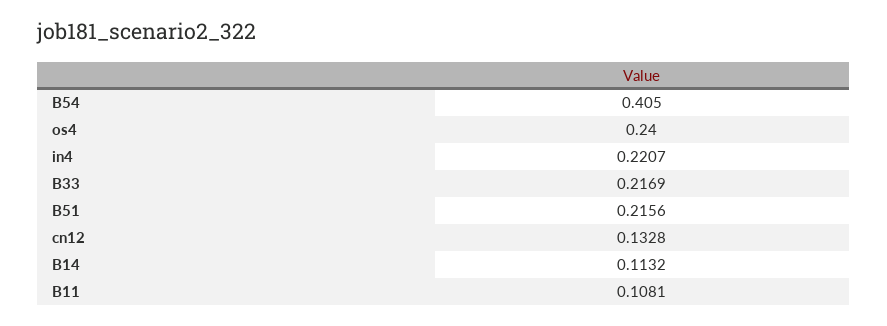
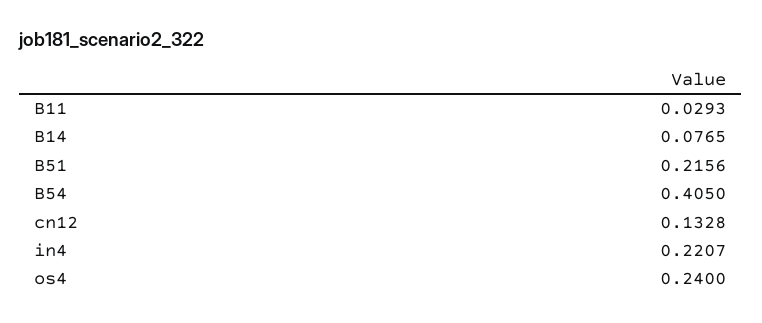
  {
    "B54": 0.405,
    "os4": 0.24,
    "in4": 0.2207,
-   "B33": 0.2169,
    "B51": 0.2156,
    "cn12": 0.1328,
-   "B14": 0.1132,
+   "B14": 0.0765,
-   "B11": 0.1081
+   "B11": 0.0293
  }

